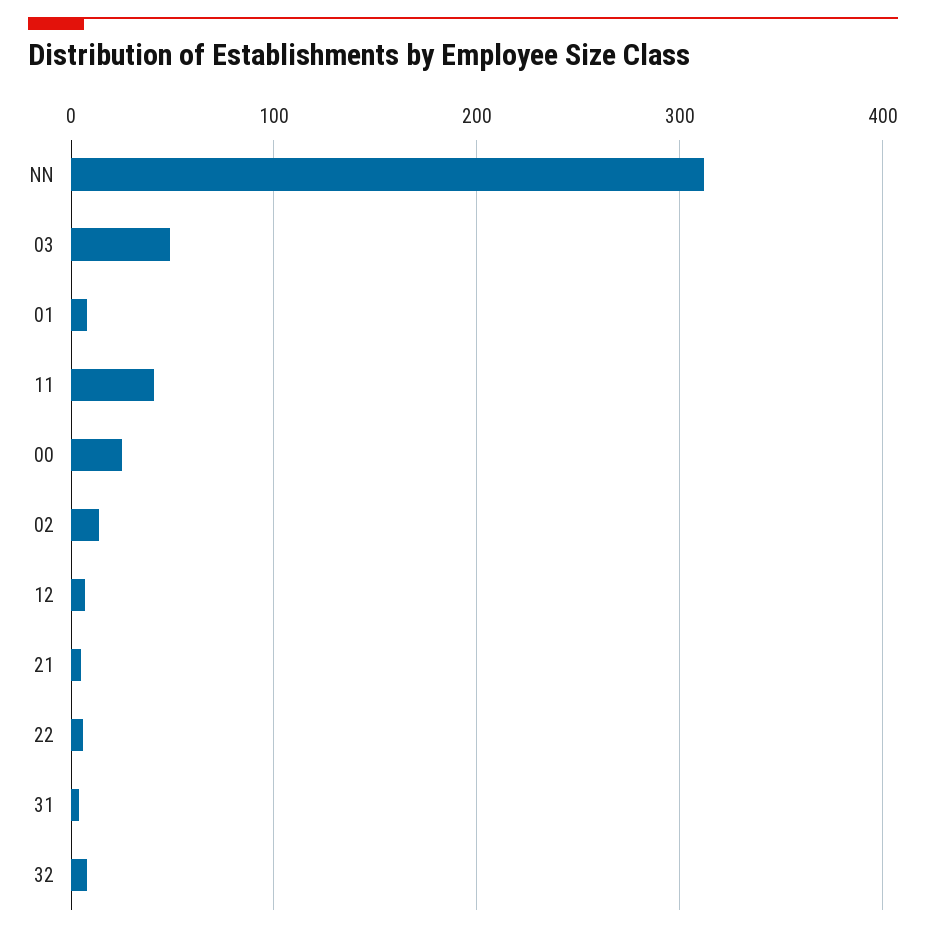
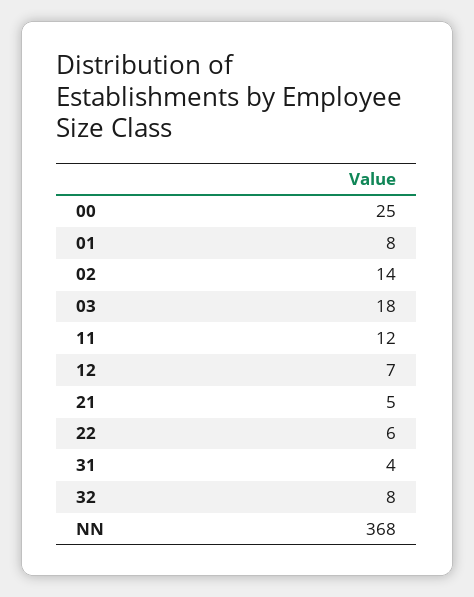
  {
-   "NN": 310,
+   "NN": 368,
-   "03": 50,
+   "03": 18,
    "01": 8,
-   "11": 40,
+   "11": 12,
    "00": 25,
    "02": 14,
    "12": 7,
    "21": 5,
    "22": 6,
    "31": 4,
    "32": 8
  }

